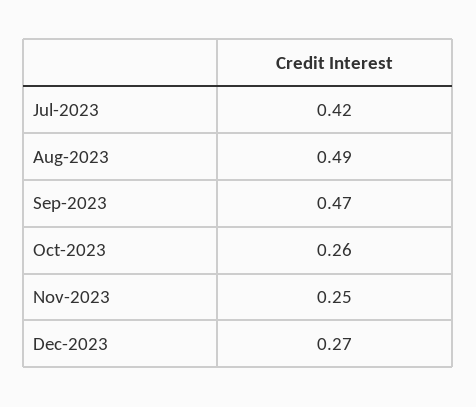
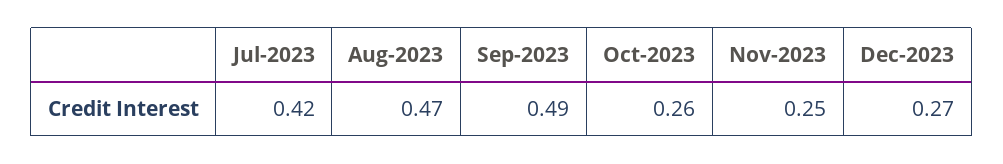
  {
    "Jul-2023": 0.42,
-   "Aug-2023": 0.49,
+   "Aug-2023": 0.47,
-   "Sep-2023": 0.47,
+   "Sep-2023": 0.49,
    "Oct-2023": 0.26,
    "Nov-2023": 0.25,
    "Dec-2023": 0.27
  }

